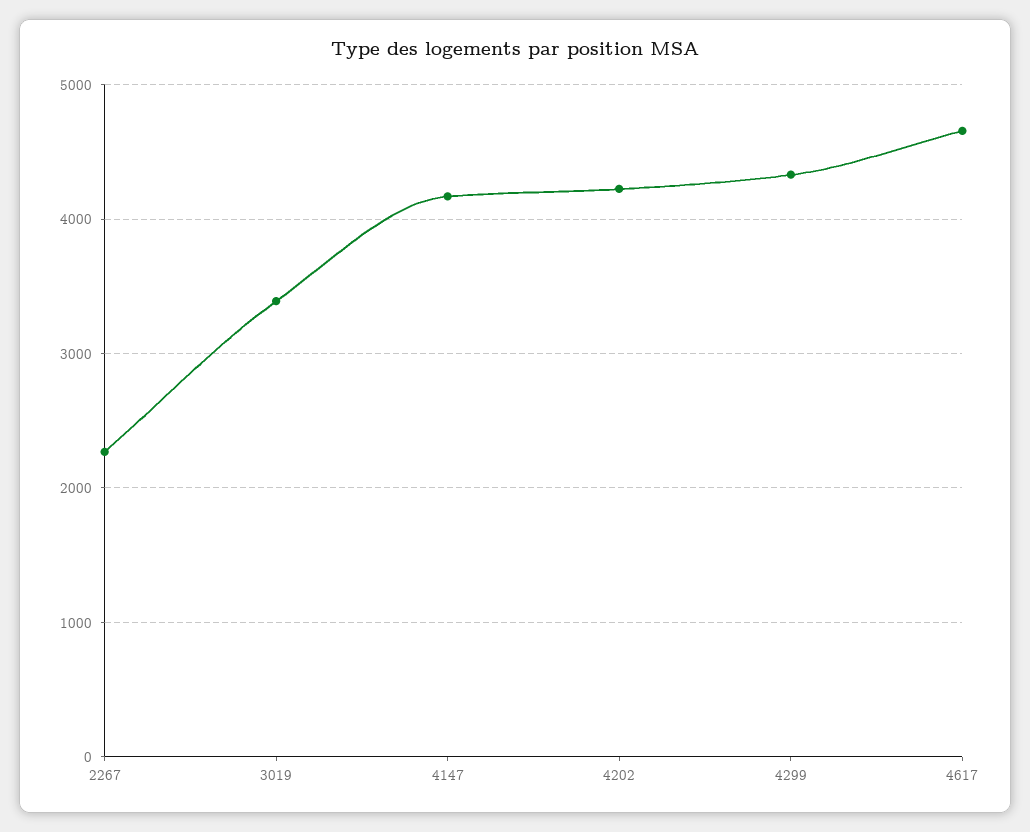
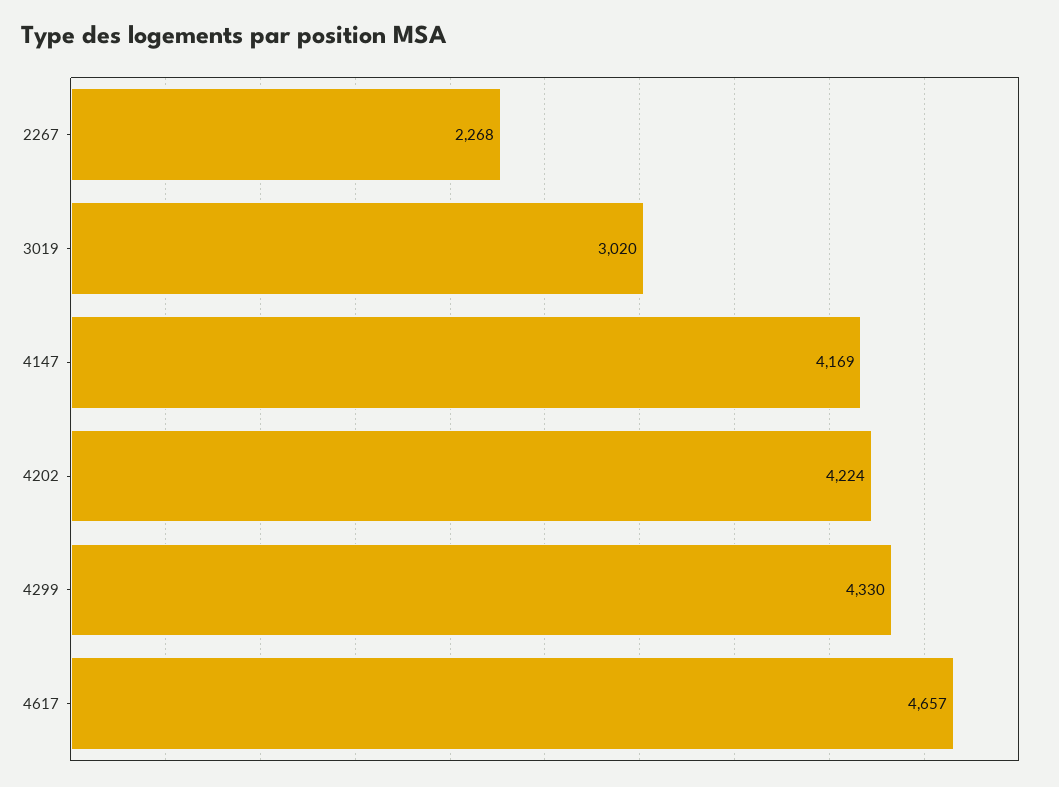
  {
    "2267": 2268,
-   "3019": 3400,
+   "3019": 3020,
    "4147": 4169,
    "4202": 4224,
    "4299": 4330,
    "4617": 4657
  }

